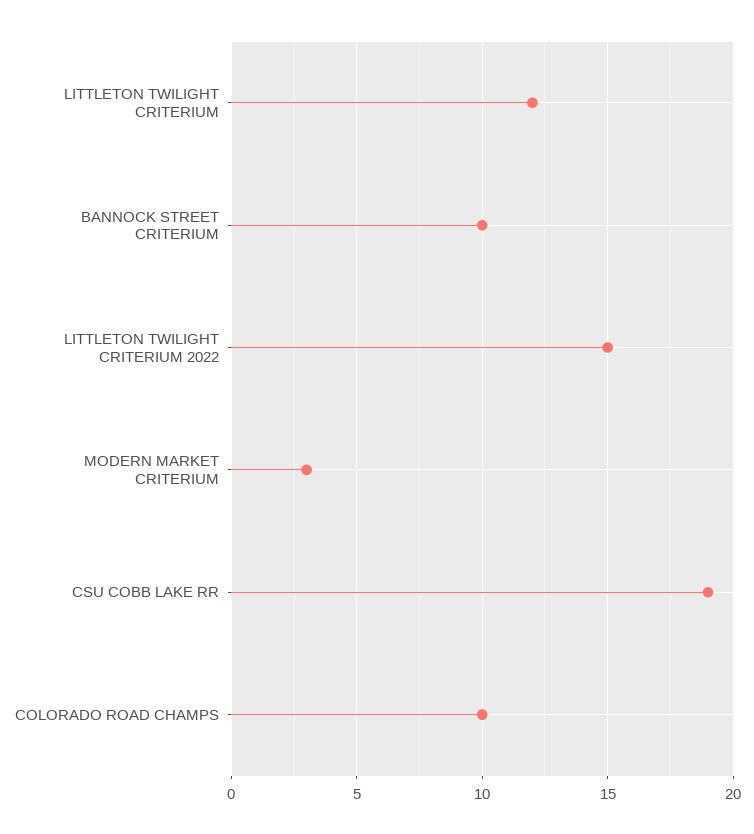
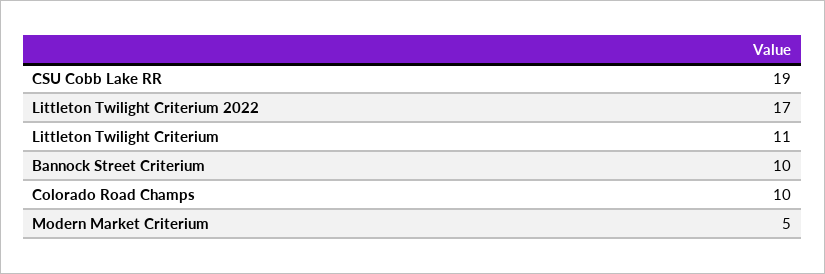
  {
-   "LITTLETON TWILIGHT CRITERIUM": 12,
+   "LITTLETON TWILIGHT CRITERIUM": 11,
    "BANNOCK STREET CRITERIUM": 10,
-   "LITTLETON TWILIGHT CRITERIUM 2022": 15,
+   "LITTLETON TWILIGHT CRITERIUM 2022": 17,
-   "MODERN MARKET CRITERIUM": 3,
+   "MODERN MARKET CRITERIUM": 5,
    "CSU COBB LAKE RR": 19,
    "COLORADO ROAD CHAMPS": 10
  }

